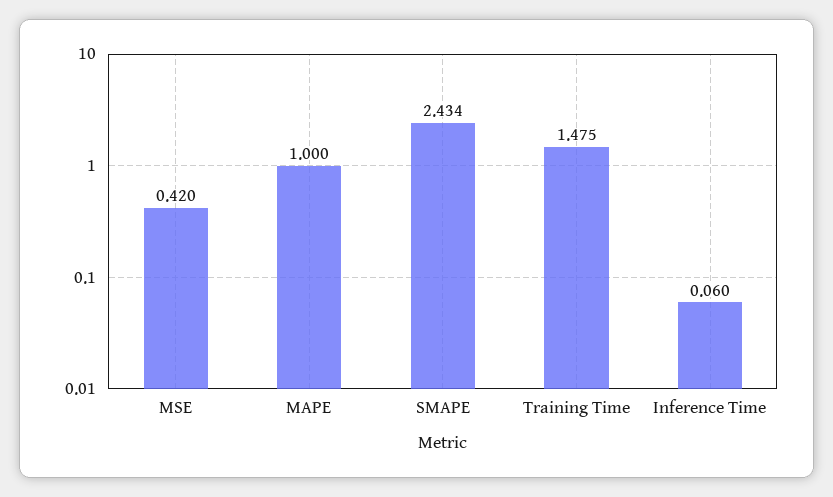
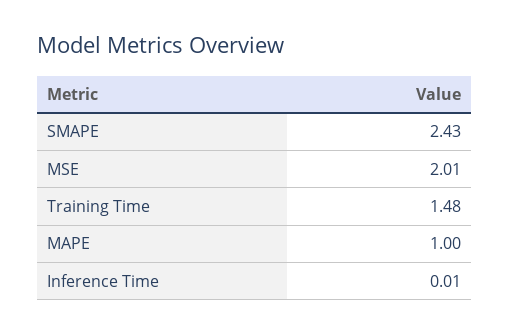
  {
-   "MSE": 0.42,
+   "MSE": 2.01,
    "MAPE": 1,
    "SMAPE": 2.434,
    "Training Time": 1.475,
-   "Inference Time": 0.06
+   "Inference Time": 0.01
  }

